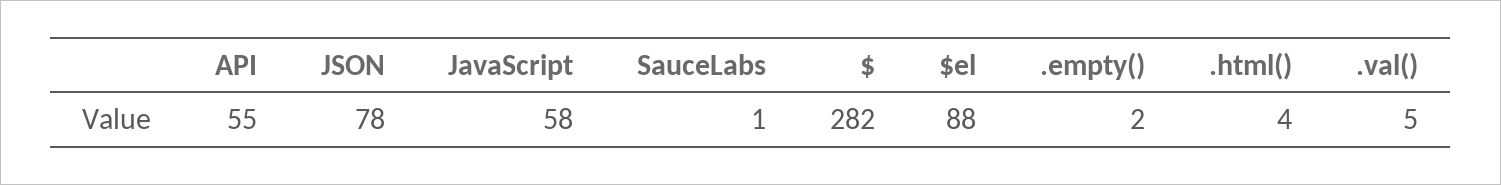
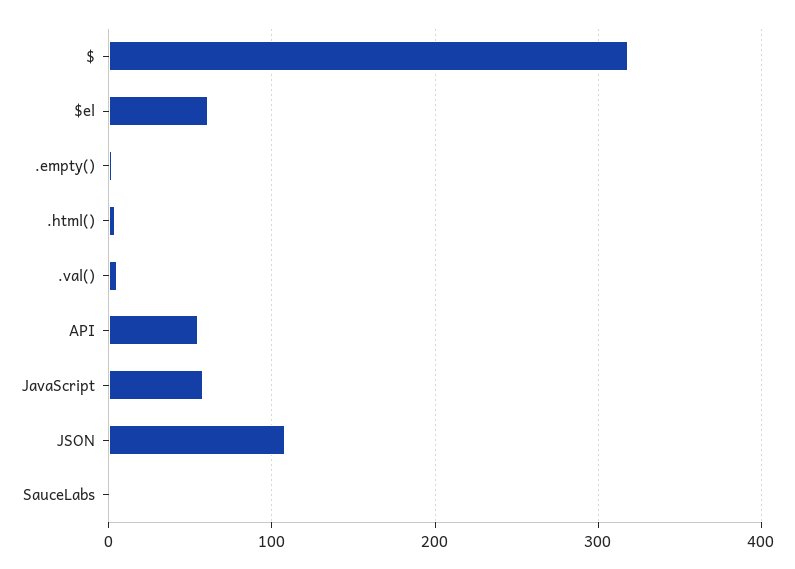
  {
    "API": 55,
-   "JSON": 78,
+   "JSON": 110,
    "JavaScript": 58,
    "SauceLabs": 1,
-   "$": 282,
+   "$": 320,
-   "$el": 88,
+   "$el": 60,
    ".empty()": 2,
    ".html()": 4,
    ".val()": 5
  }

